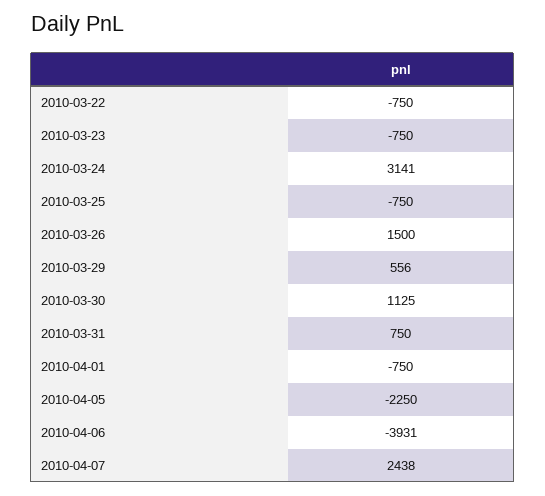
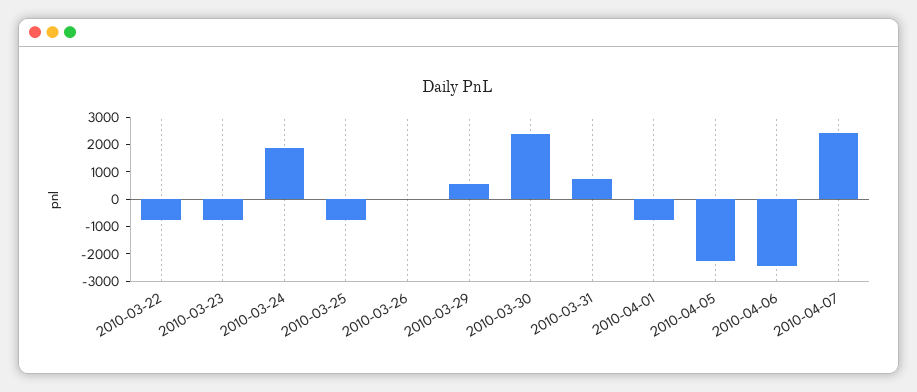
  {
    "2010-03-22": -750,
    "2010-03-23": -750,
-   "2010-03-24": 3141,
+   "2010-03-24": 2000,
    "2010-03-25": -750,
-   "2010-03-26": 1500,
+   "2010-03-26": 0,
    "2010-03-29": 556,
-   "2010-03-30": 1125,
+   "2010-03-30": 2500,
    "2010-03-31": 750,
    "2010-04-01": -750,
    "2010-04-05": -2250,
-   "2010-04-06": -3931,
+   "2010-04-06": -2500,
    "2010-04-07": 2438
  }

